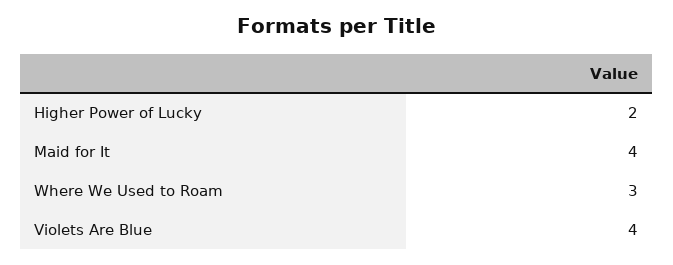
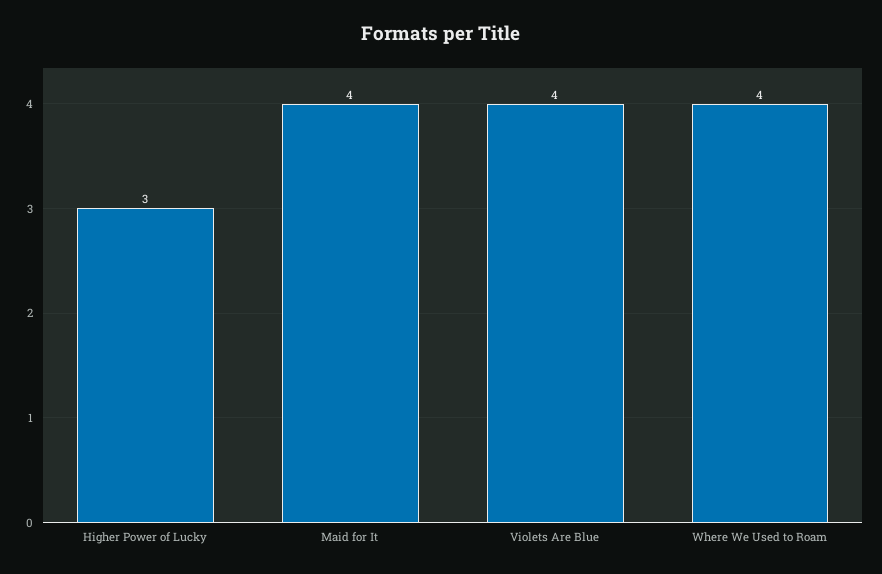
  {
-   "Higher Power of Lucky": 2,
+   "Higher Power of Lucky": 3,
    "Maid for It": 4,
-   "Where We Used to Roam": 3,
+   "Where We Used to Roam": 4,
    "Violets Are Blue": 4
  }

